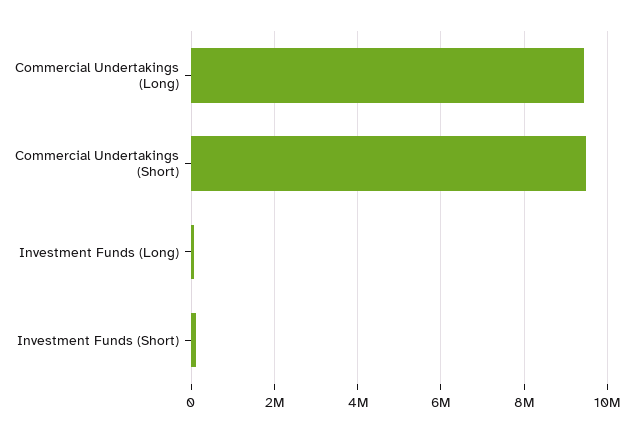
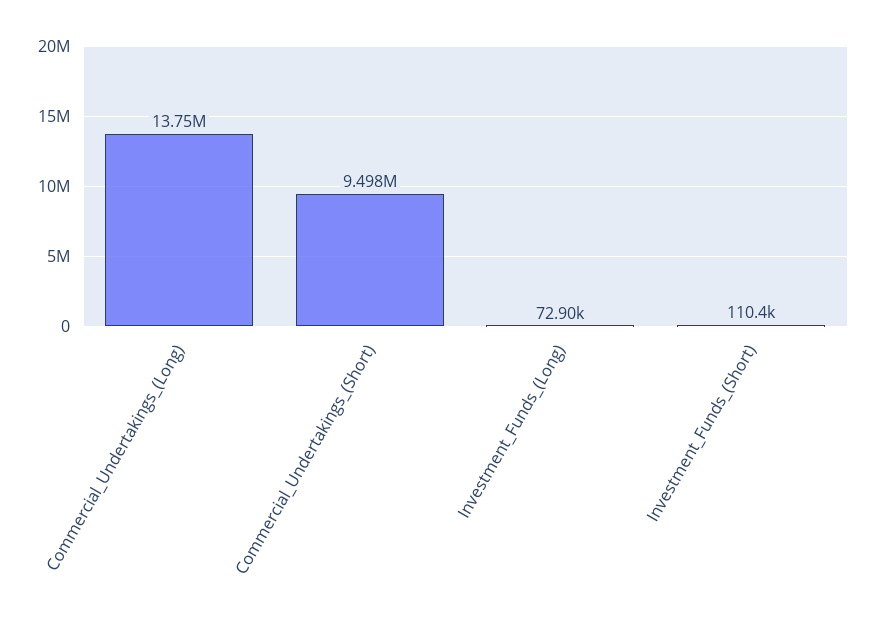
  {
-   "Commercial Undertakings (Long)": 9400000,
+   "Commercial Undertakings (Long)": 13750000,
    "Commercial Undertakings (Short)": 9498000,
    "Investment Funds (Long)": 72900,
    "Investment Funds (Short)": 110400
  }

